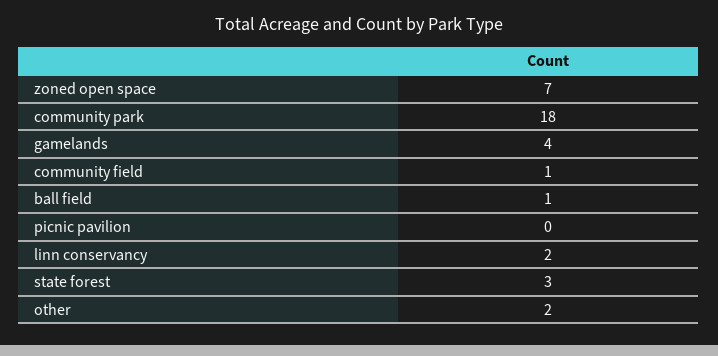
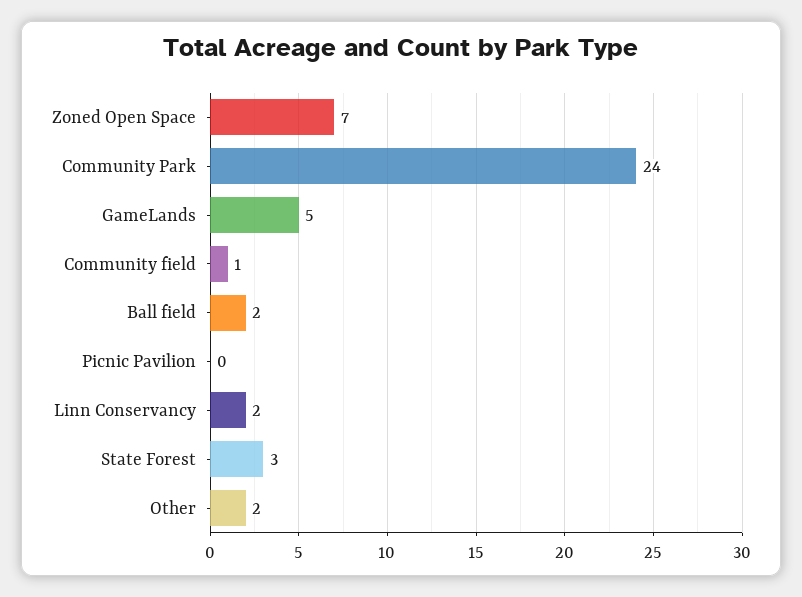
  {
    "zoned open space": 7,
-   "community park": 18,
+   "community park": 24,
-   "gamelands": 4,
+   "gamelands": 5,
    "community field": 1,
-   "ball field": 1,
+   "ball field": 2,
    "picnic pavilion": 0,
    "linn conservancy": 2,
    "state forest": 3,
    "other": 2
  }

